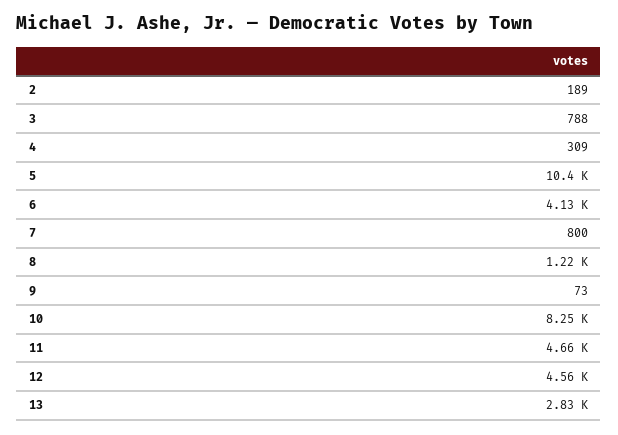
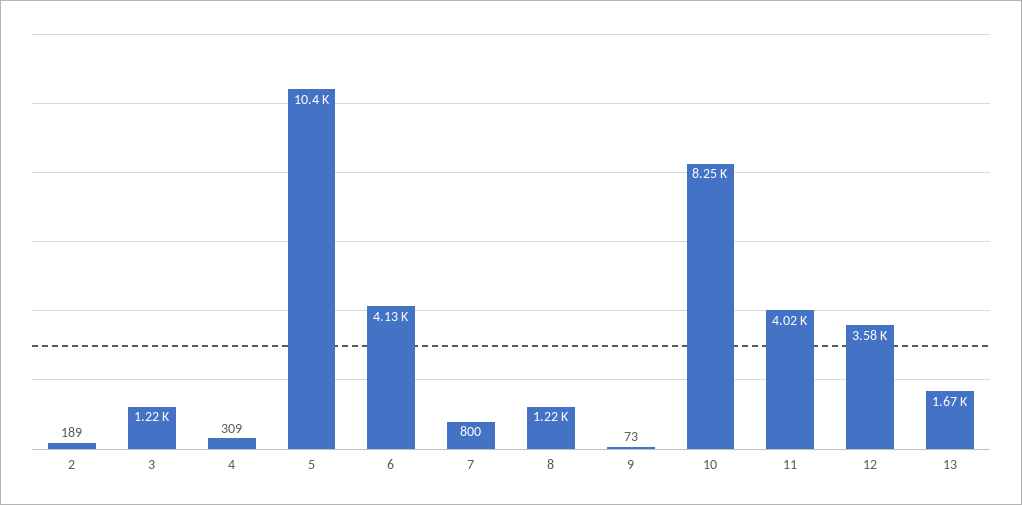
  {
    "2": 189,
-   "3": 788,
+   "3": 1220,
    "4": 309,
    "5": 10400,
    "6": 4130,
    "7": 800,
    "8": 1220,
    "9": 73,
    "10": 8250,
-   "11": 4660,
+   "11": 4020,
-   "12": 4560,
+   "12": 3580,
-   "13": 2830
+   "13": 1670
  }

